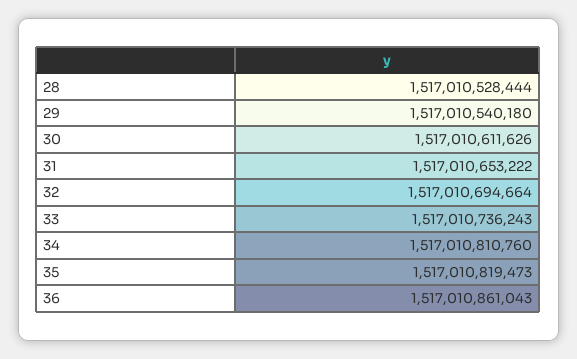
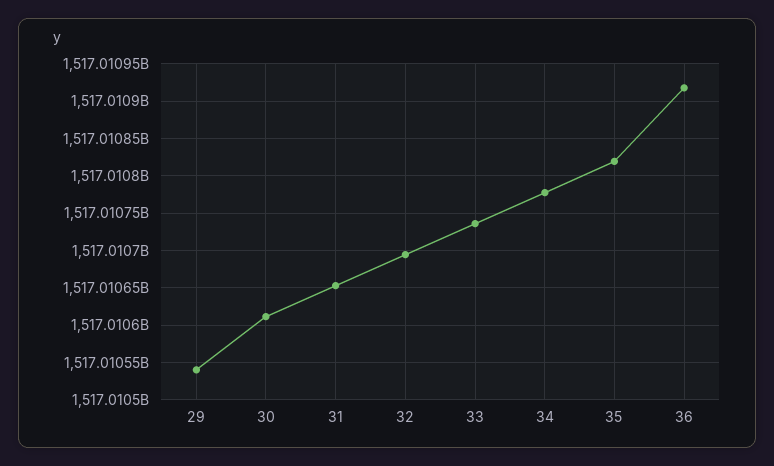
  {
-   "28": 1517010528444,
    "29": 1517010540180,
    "30": 1517010611626,
    "31": 1517010653222,
    "32": 1517010694664,
    "33": 1517010736243,
-   "34": 1517010810760,
+   "34": 1517010780000,
    "35": 1517010819473,
-   "36": 1517010861043
+   "36": 1517010920000
  }

